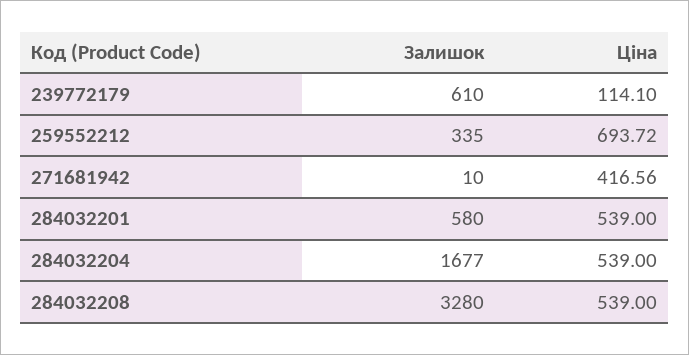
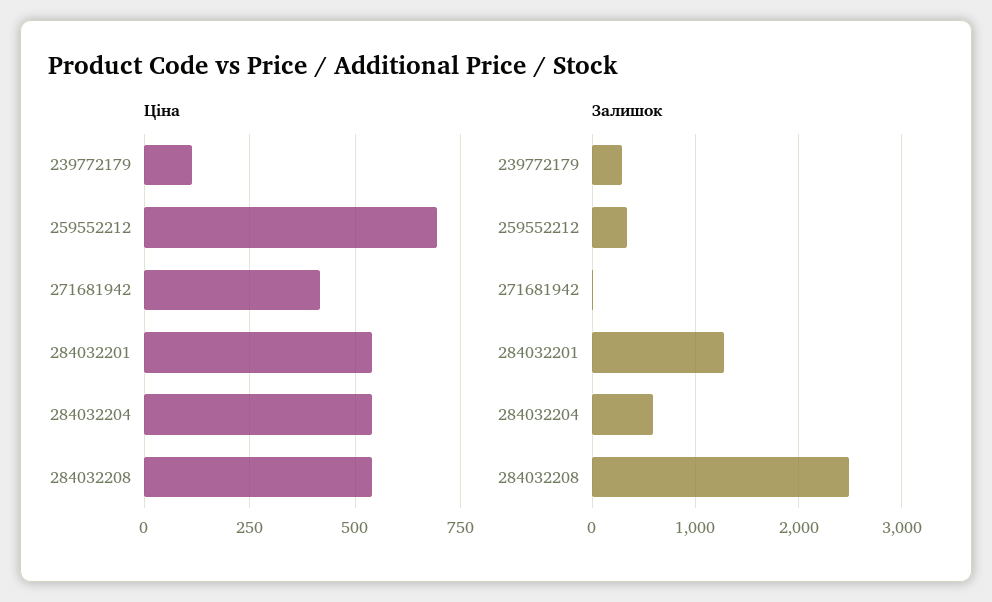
  {
    "Залишок": {
-     "239772179": 610,
+     "239772179": 300,
      "259552212": 335,
      "271681942": 10,
-     "284032201": 580,
+     "284032201": 1300,
-     "284032204": 1677,
+     "284032204": 600,
-     "284032208": 3280
+     "284032208": 2500
    },
    "Ціна": {
      "239772179": 114.1,
      "259552212": 693.72,
      "271681942": 416.56,
      "284032201": 539,
      "284032204": 539,
      "284032208": 539
    }
  }

